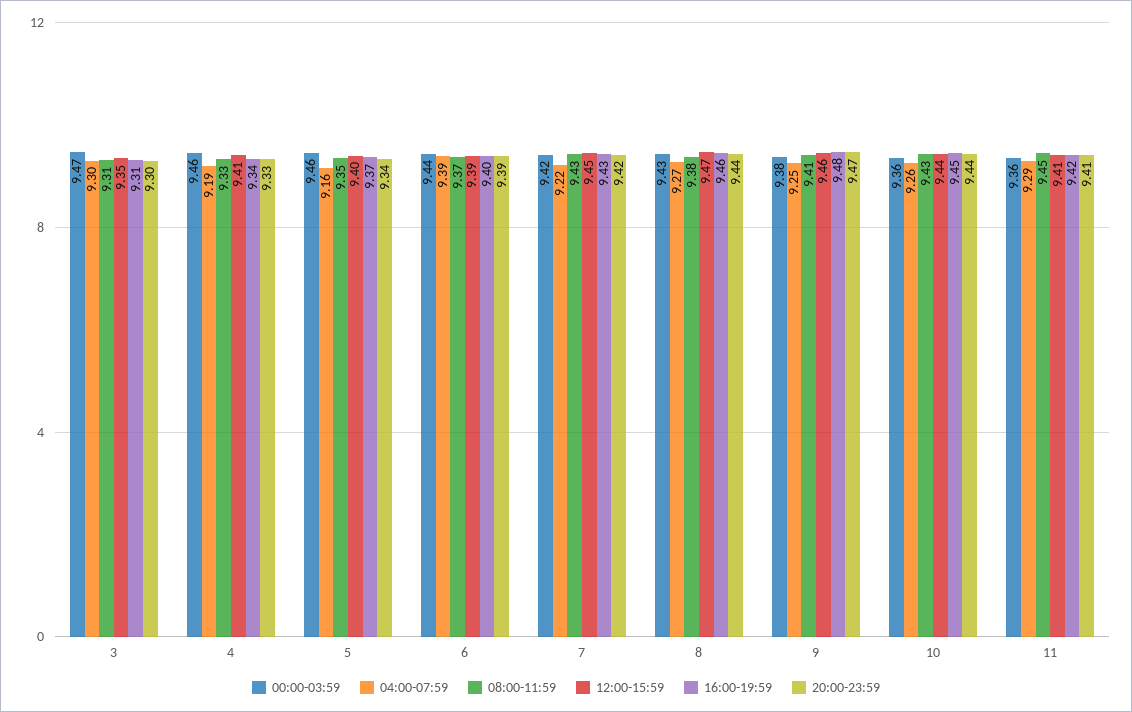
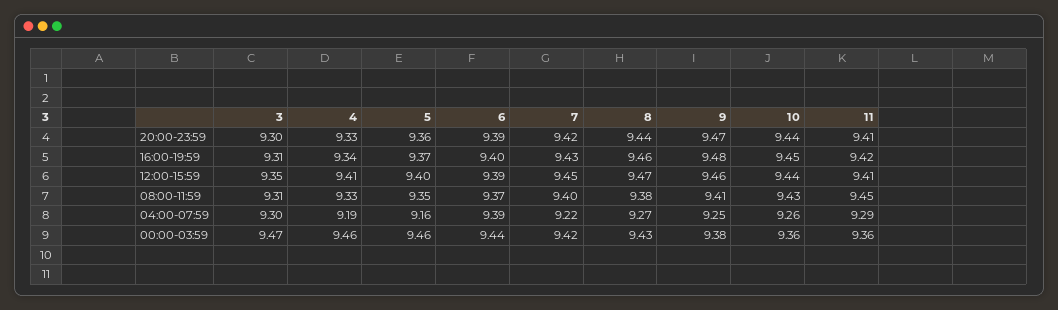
  {
    "00:00-03:59": {
      "3": 9.47,
      "4": 9.46,
      "5": 9.46,
      "6": 9.44,
      "7": 9.42,
      "8": 9.43,
      "9": 9.38,
      "10": 9.36,
      "11": 9.36
    },
    "04:00-07:59": {
      "3": 9.3,
      "4": 9.19,
      "5": 9.16,
      "6": 9.39,
      "7": 9.22,
      "8": 9.27,
      "9": 9.25,
      "10": 9.26,
      "11": 9.29
    },
    "08:00-11:59": {
      "3": 9.31,
      "4": 9.33,
      "5": 9.35,
      "6": 9.37,
-     "7": 9.43,
+     "7": 9.4,
      "8": 9.38,
      "9": 9.41,
      "10": 9.43,
      "11": 9.45
    },
    "12:00-15:59": {
      "3": 9.35,
      "4": 9.41,
      "5": 9.4,
      "6": 9.39,
      "7": 9.45,
      "8": 9.47,
      "9": 9.46,
      "10": 9.44,
      "11": 9.41
    },
    "16:00-19:59": {
      "3": 9.31,
      "4": 9.34,
      "5": 9.37,
      "6": 9.4,
      "7": 9.43,
      "8": 9.46,
      "9": 9.48,
      "10": 9.45,
      "11": 9.42
    },
    "20:00-23:59": {
      "3": 9.3,
      "4": 9.33,
-     "5": 9.34,
+     "5": 9.36,
      "6": 9.39,
      "7": 9.42,
      "8": 9.44,
      "9": 9.47,
      "10": 9.44,
      "11": 9.41
    }
  }

